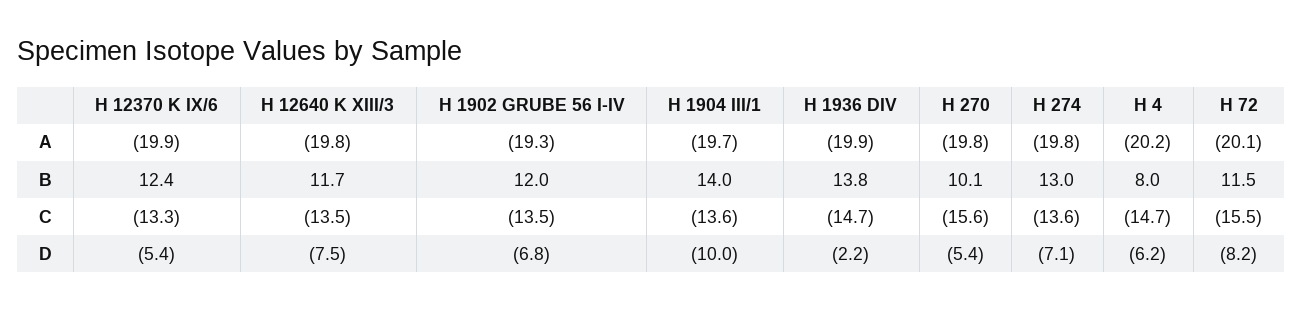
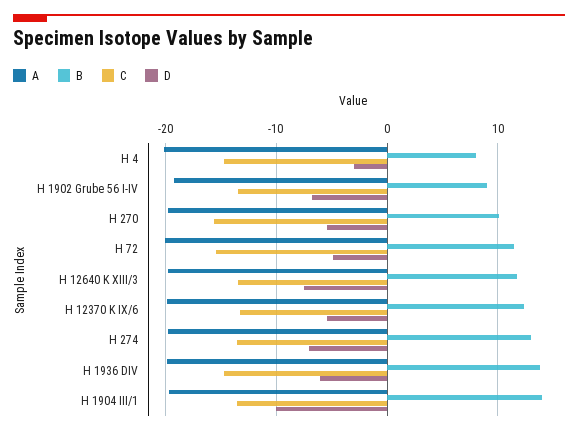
  {
    "A": {
      "H 12370 K IX/6": -19.9,
      "H 12640 K XIII/3": -19.8,
      "H 1902 GRUBE 56 I-IV": -19.3,
      "H 1904 III/1": -19.7,
      "H 1936 DIV": -19.9,
      "H 270": -19.8,
      "H 274": -19.8,
      "H 4": -20.2,
      "H 72": -20.1
    },
    "B": {
      "H 12370 K IX/6": 12.4,
      "H 12640 K XIII/3": 11.7,
-     "H 1902 GRUBE 56 I-IV": 12,
+     "H 1902 GRUBE 56 I-IV": 9,
      "H 1904 III/1": 14,
      "H 1936 DIV": 13.8,
      "H 270": 10.1,
      "H 274": 13,
      "H 4": 8,
      "H 72": 11.5
    },
    "C": {
      "H 12370 K IX/6": -13.3,
      "H 12640 K XIII/3": -13.5,
      "H 1902 GRUBE 56 I-IV": -13.5,
      "H 1904 III/1": -13.6,
      "H 1936 DIV": -14.7,
      "H 270": -15.6,
      "H 274": -13.6,
      "H 4": -14.7,
      "H 72": -15.5
    },
    "D": {
      "H 12370 K IX/6": -5.4,
      "H 12640 K XIII/3": -7.5,
      "H 1902 GRUBE 56 I-IV": -6.8,
      "H 1904 III/1": -10,
-     "H 1936 DIV": -2.2,
+     "H 1936 DIV": -6,
      "H 270": -5.4,
      "H 274": -7.1,
-     "H 4": -6.2,
+     "H 4": -3,
-     "H 72": -8.2
+     "H 72": -5
    }
  }

